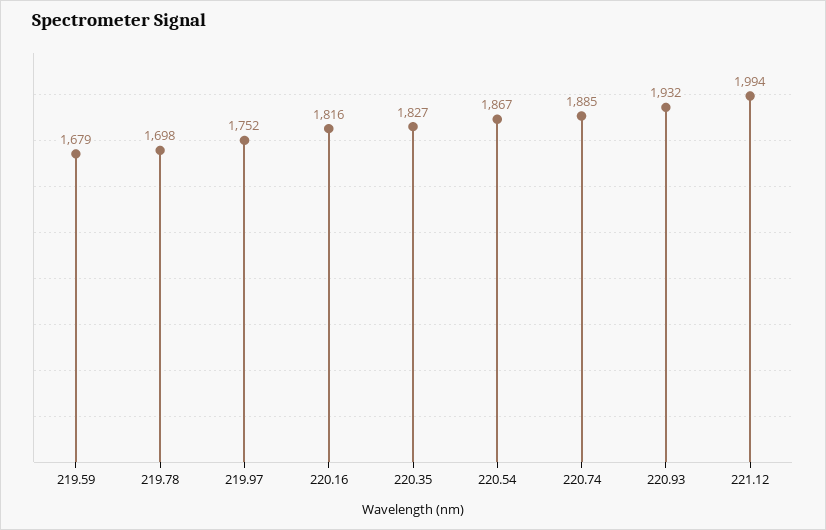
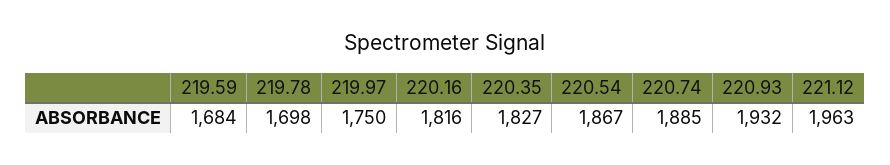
  {
-   "219.59": 1679,
+   "219.59": 1684,
    "219.78": 1698,
-   "219.97": 1752,
+   "219.97": 1750,
    "220.16": 1816,
    "220.35": 1827,
    "220.54": 1867,
    "220.74": 1885,
    "220.93": 1932,
-   "221.12": 1994
+   "221.12": 1963
  }

